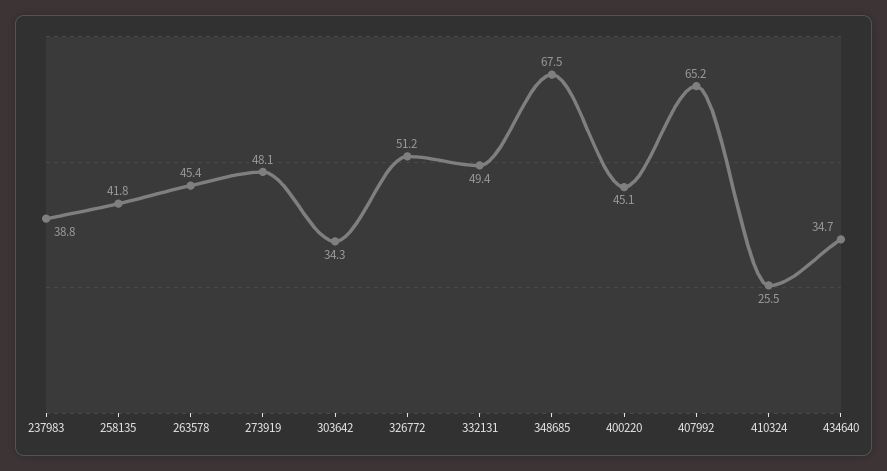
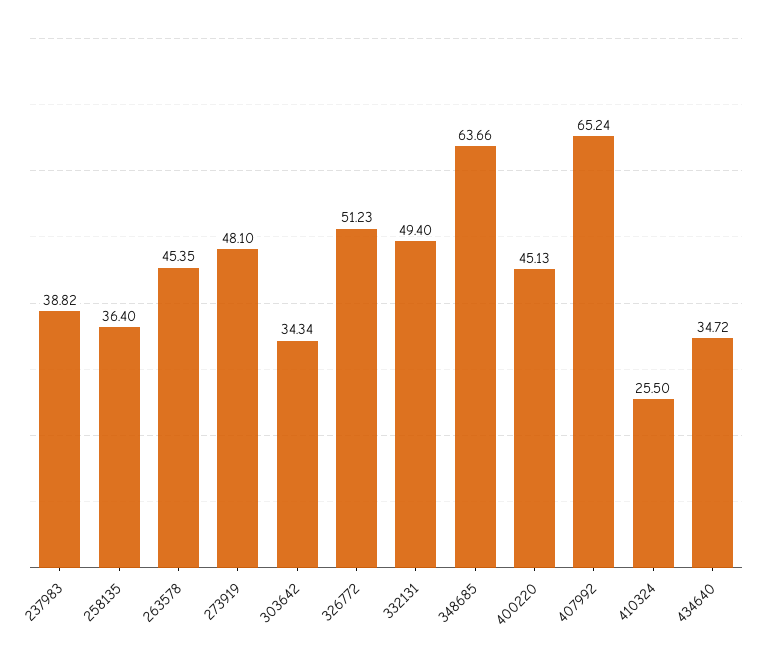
  {
    "237983": 38.82,
-   "258135": 41.8,
+   "258135": 36.4,
    "263578": 45.35,
    "273919": 48.1,
    "303642": 34.34,
    "326772": 51.23,
    "332131": 49.4,
-   "348685": 67.5,
+   "348685": 63.66,
    "400220": 45.13,
    "407992": 65.24,
    "410324": 25.5,
    "434640": 34.72
  }

